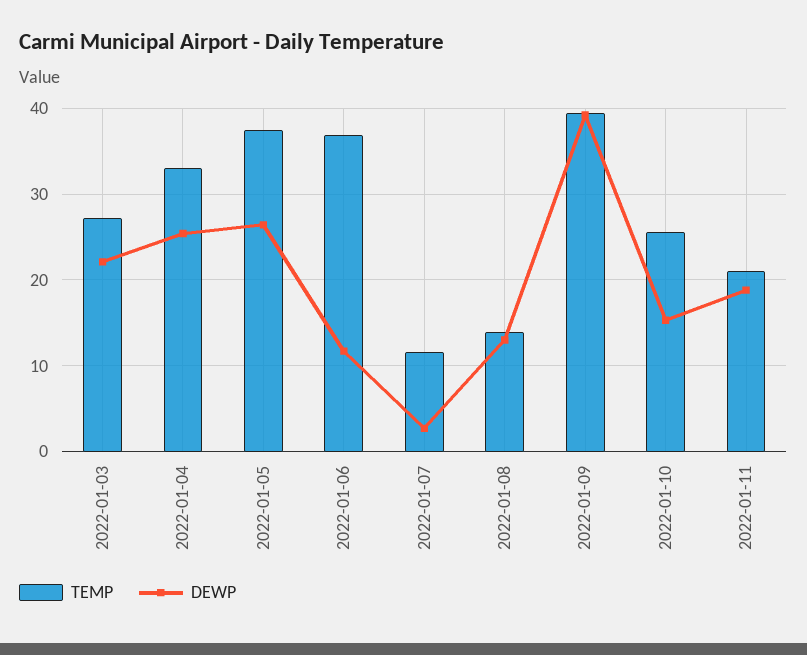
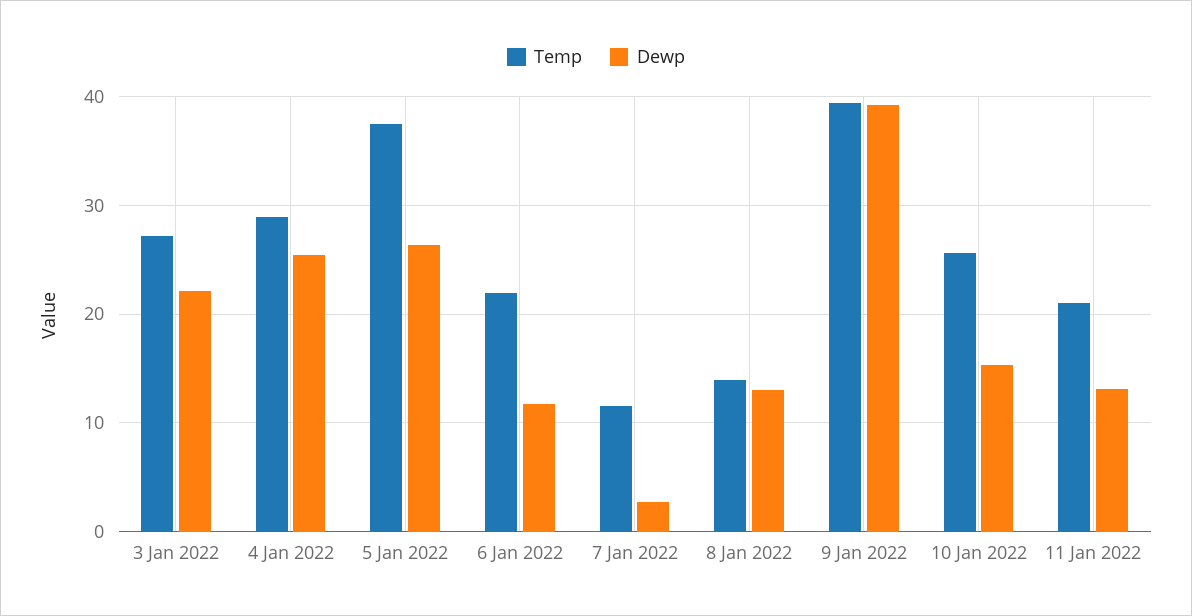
  {
    "TEMP": {
      "2022-01-03": 27,
-     "2022-01-04": 33,
+     "2022-01-04": 29,
      "2022-01-05": 38,
-     "2022-01-06": 37,
+     "2022-01-06": 22,
      "2022-01-07": 12,
      "2022-01-08": 14,
      "2022-01-09": 39,
      "2022-01-10": 26,
      "2022-01-11": 21
    },
    "DEWP": {
      "2022-01-03": 22,
      "2022-01-04": 25,
      "2022-01-05": 26,
      "2022-01-06": 12,
      "2022-01-07": 3,
      "2022-01-08": 13,
      "2022-01-09": 39,
      "2022-01-10": 15,
-     "2022-01-11": 19
+     "2022-01-11": 13
    }
  }

